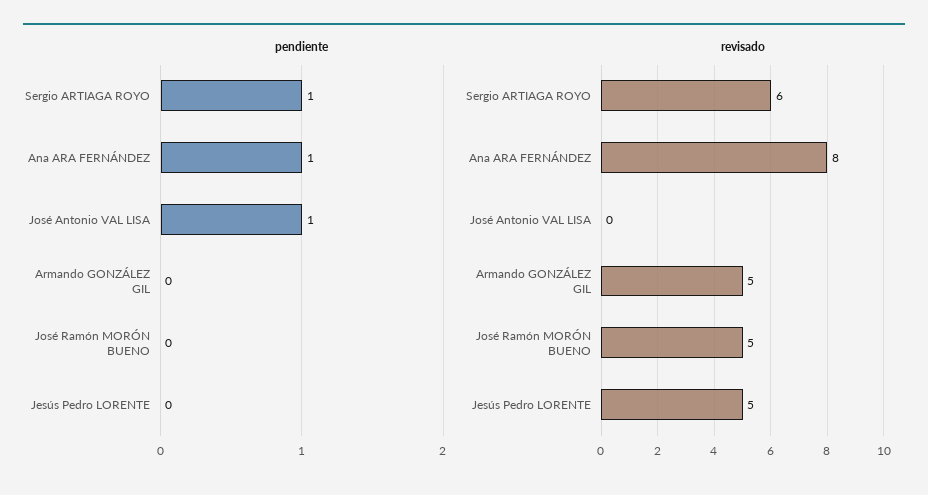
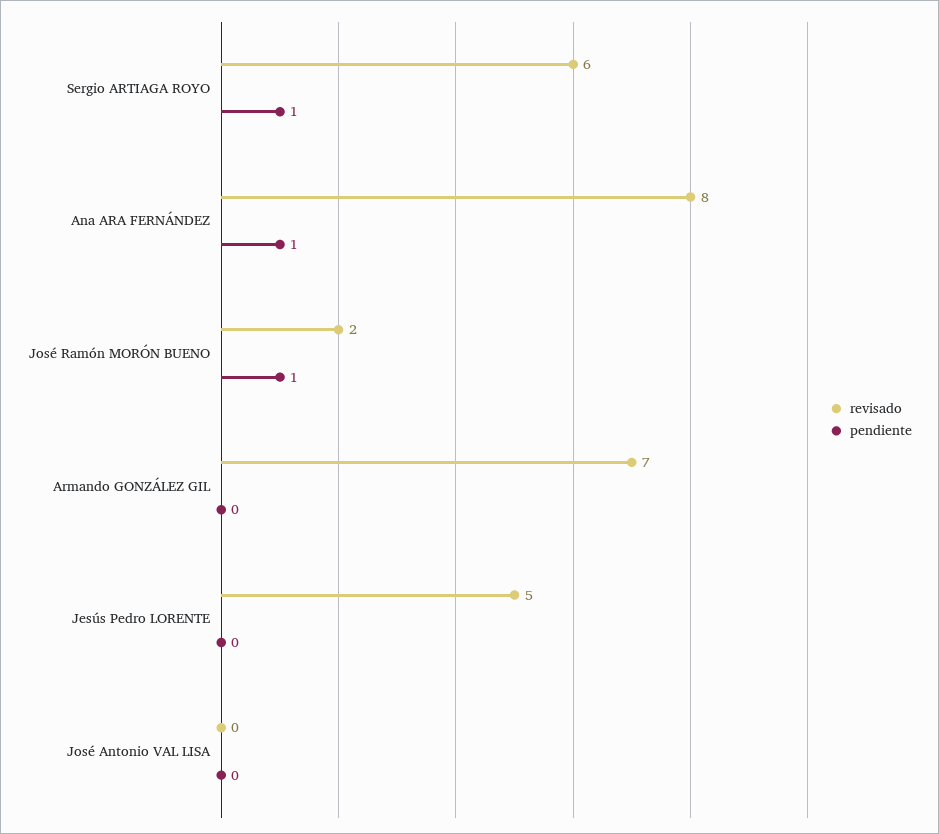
  {
    "pendiente": {
      "Sergio ARTIAGA ROYO": 1,
      "Ana ARA FERNÁNDEZ": 1,
-     "José Antonio VAL LISA": 1,
+     "José Antonio VAL LISA": 0,
      "Armando GONZÁLEZ GIL": 0,
-     "José Ramón MORÓN BUENO": 0,
+     "José Ramón MORÓN BUENO": 1,
      "Jesús Pedro LORENTE": 0
    },
    "revisado": {
      "Sergio ARTIAGA ROYO": 6,
      "Ana ARA FERNÁNDEZ": 8,
      "José Antonio VAL LISA": 0,
-     "Armando GONZÁLEZ GIL": 5,
+     "Armando GONZÁLEZ GIL": 7,
-     "José Ramón MORÓN BUENO": 5,
+     "José Ramón MORÓN BUENO": 2,
      "Jesús Pedro LORENTE": 5
    }
  }

